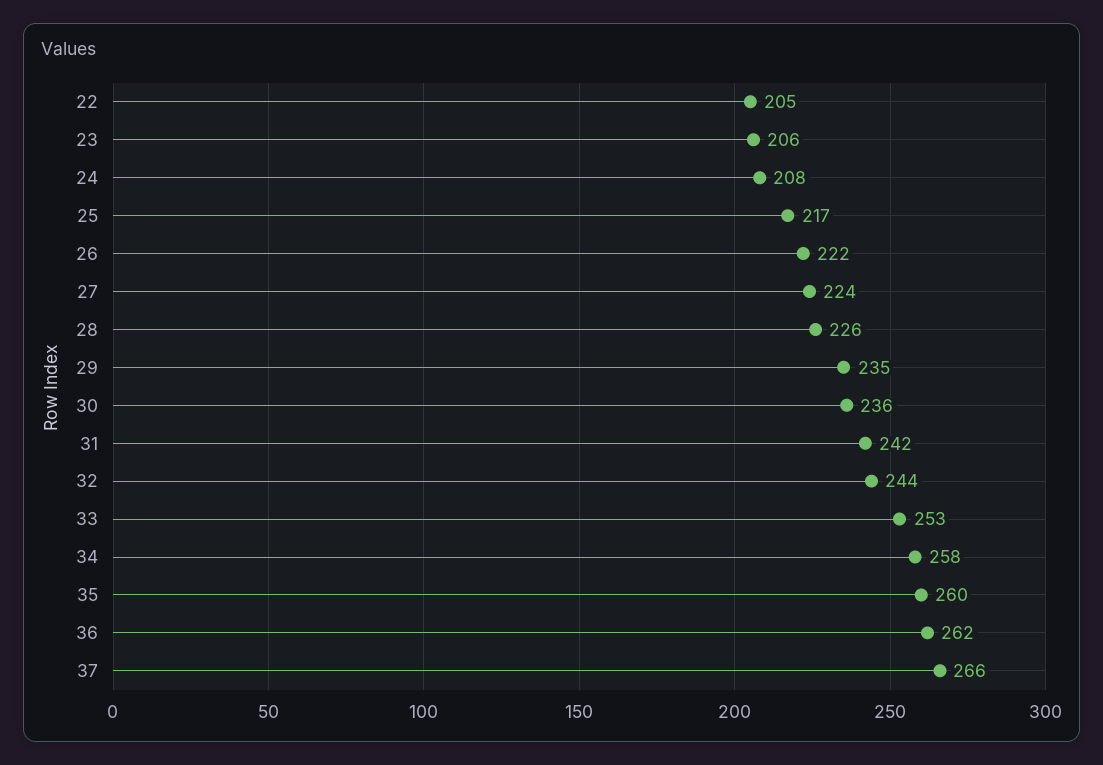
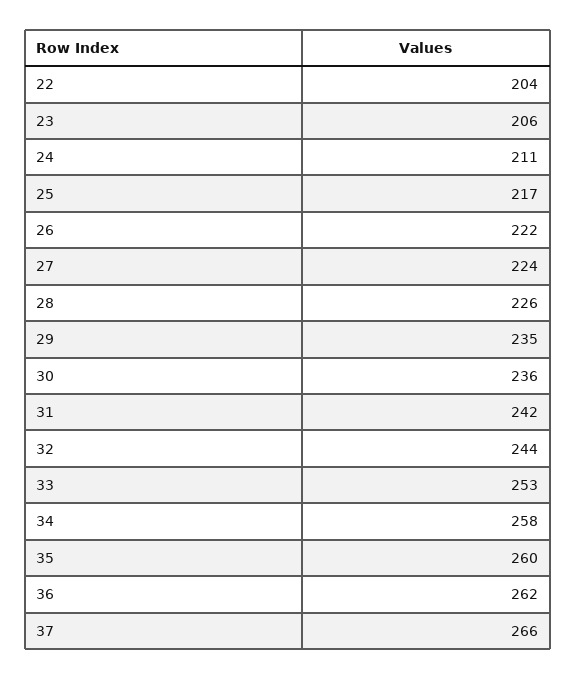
  {
-   "22": 205,
+   "22": 204,
    "23": 206,
-   "24": 208,
+   "24": 211,
    "25": 217,
    "26": 222,
    "27": 224,
    "28": 226,
    "29": 235,
    "30": 236,
    "31": 242,
    "32": 244,
    "33": 253,
    "34": 258,
    "35": 260,
    "36": 262,
    "37": 266
  }

